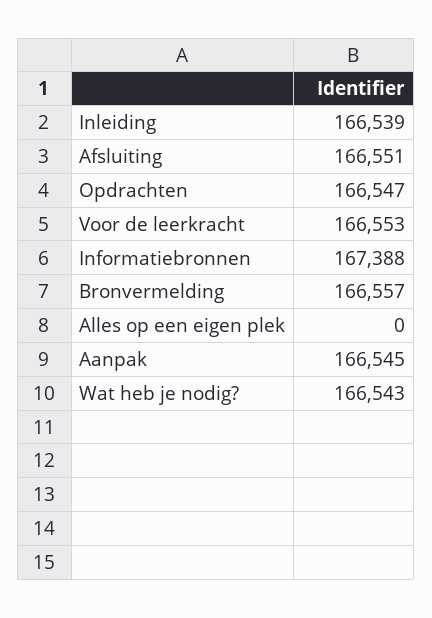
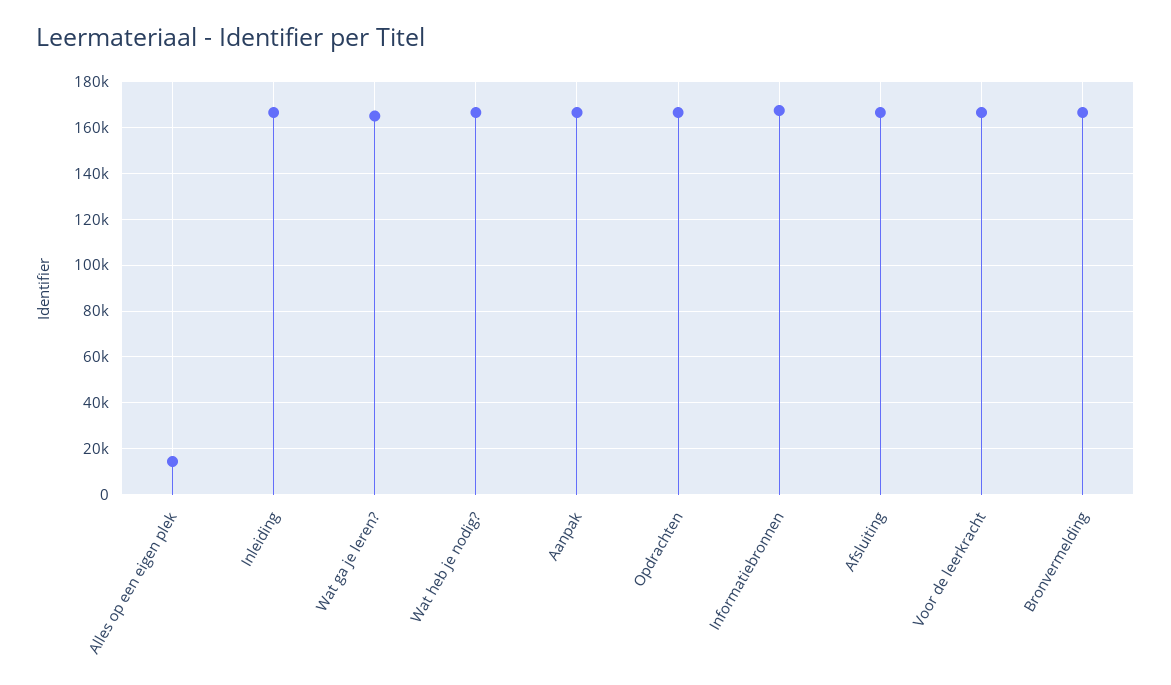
  {
    "Inleiding": 166539,
    "Afsluiting": 166551,
    "Opdrachten": 166547,
    "Voor de leerkracht": 166553,
    "Informatiebronnen": 167388,
    "Bronvermelding": 166557,
-   "Alles op een eigen plek": 0,
+   "Alles op een eigen plek": 15000,
    "Aanpak": 166545,
-   "Wat heb je nodig?": 166543
+   "Wat heb je nodig?": 166543,
+   "Wat ga je leren?": 165000
  }

